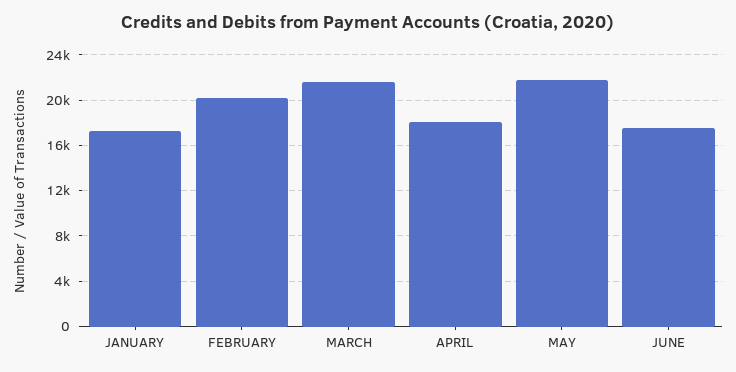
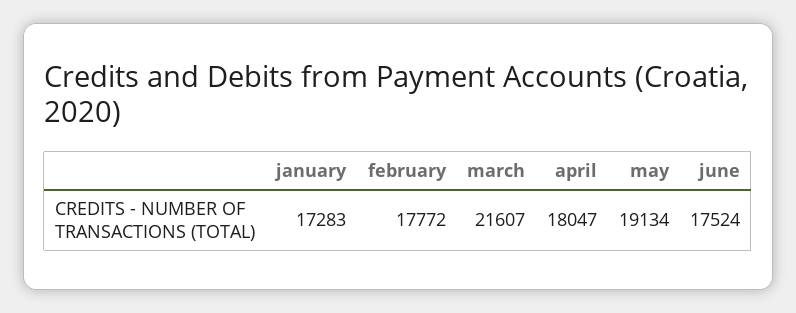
  {
    "JANUARY": 17283,
-   "FEBRUARY": 20000,
+   "FEBRUARY": 17772,
    "MARCH": 21607,
    "APRIL": 18047,
-   "MAY": 22000,
+   "MAY": 19134,
    "JUNE": 17524
  }

